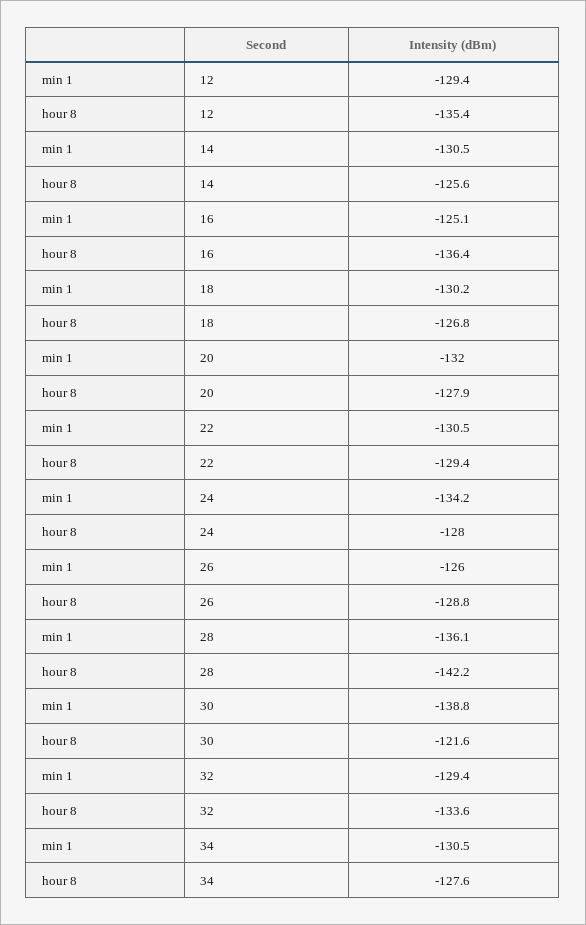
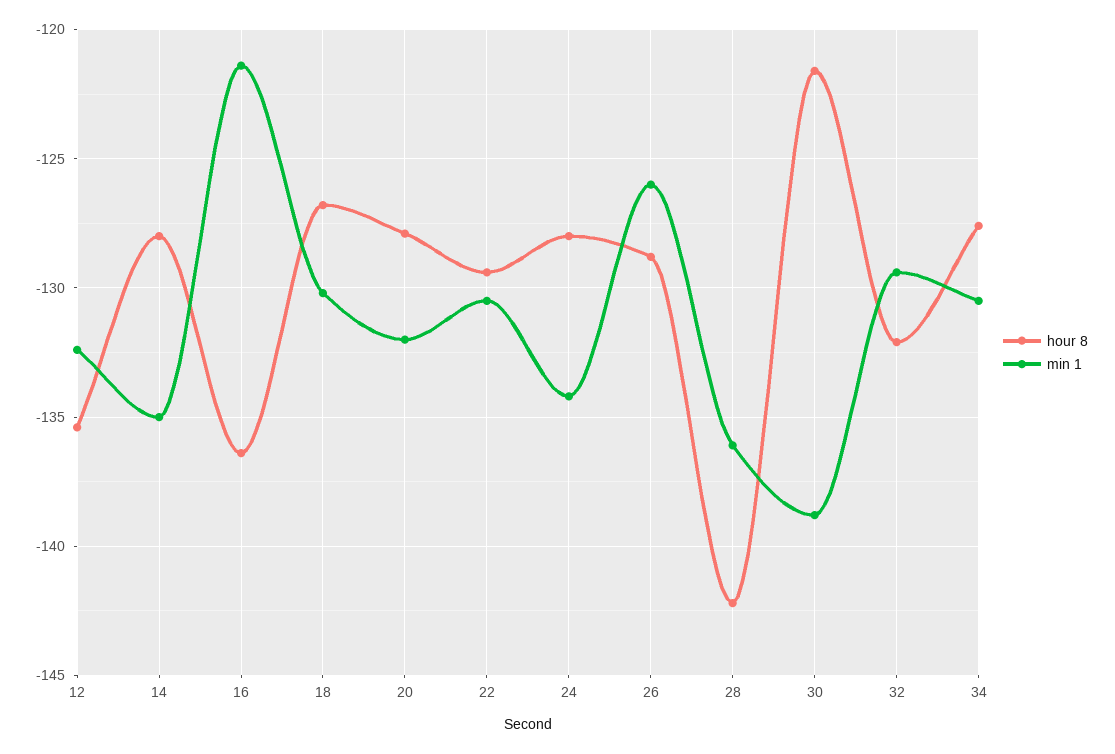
  {
    "min 1": {
-     "12": -129.4,
+     "12": -132.5,
-     "14": -130.5,
+     "14": -135,
-     "16": -125.1,
+     "16": -121.5,
      "18": -130.2,
      "20": -132,
      "22": -130.5,
      "24": -134.2,
      "26": -126,
      "28": -136.1,
      "30": -138.8,
      "32": -129.4,
      "34": -130.5
    },
    "hour 8": {
      "12": -135.4,
-     "14": -125.6,
+     "14": -128,
      "16": -136.4,
      "18": -126.8,
      "20": -127.9,
      "22": -129.4,
      "24": -128,
      "26": -128.8,
      "28": -142.2,
      "30": -121.6,
-     "32": -133.6,
+     "32": -132,
      "34": -127.6
    }
  }

